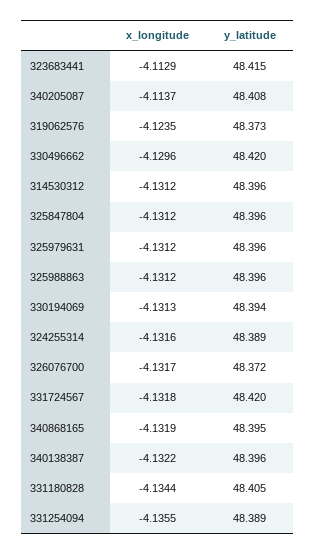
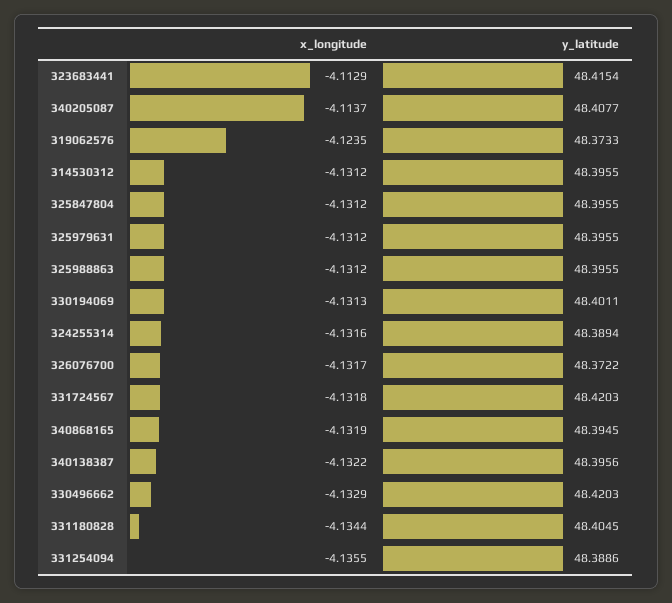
  {
    "x_longitude": {
      "323683441": -4.1129,
      "340205087": -4.1137,
      "319062576": -4.1235,
-     "330496662": -4.1296,
+     "330496662": -4.1329,
      "314530312": -4.1312,
      "325847804": -4.1312,
      "325979631": -4.1312,
      "325988863": -4.1312,
      "330194069": -4.1313,
      "324255314": -4.1316,
      "326076700": -4.1317,
      "331724567": -4.1318,
      "340868165": -4.1319,
      "340138387": -4.1322,
      "331180828": -4.1344,
      "331254094": -4.1355
    },
    "y_latitude": {
      "323683441": 48.4154,
      "340205087": 48.4077,
      "319062576": 48.3733,
      "330496662": 48.4203,
      "314530312": 48.3955,
      "325847804": 48.3955,
      "325979631": 48.3955,
      "325988863": 48.3955,
-     "330194069": 48.394,
+     "330194069": 48.4011,
      "324255314": 48.3894,
      "326076700": 48.3722,
      "331724567": 48.4203,
      "340868165": 48.3945,
      "340138387": 48.3956,
      "331180828": 48.4045,
      "331254094": 48.3886
    }
  }

